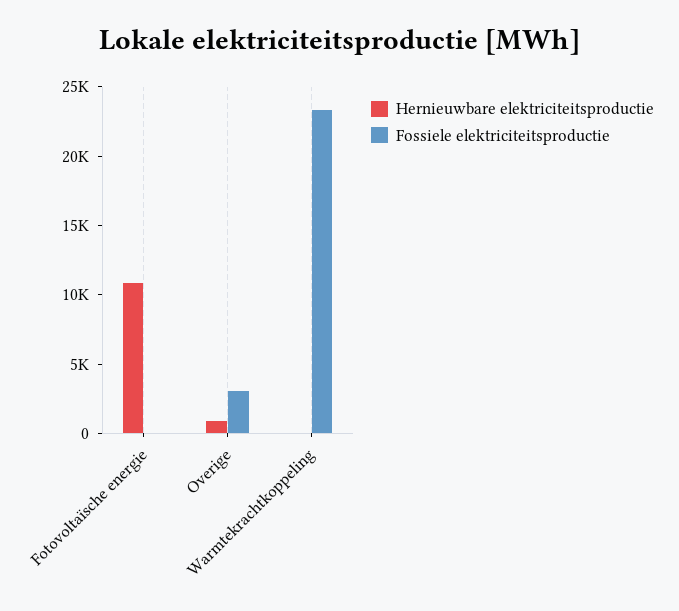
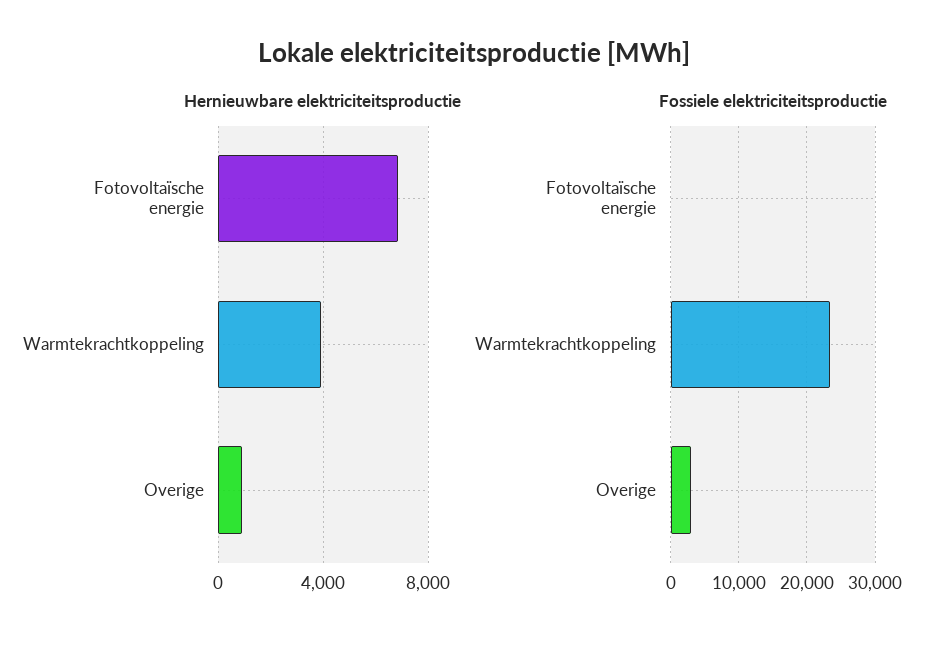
  {
    "Hernieuwbare elektriciteitsproductie": {
-     "Fotovoltaïsche energie": 11000,
+     "Fotovoltaïsche energie": 7000,
      "Overige": 1000,
-     "Warmtekrachtkoppeling": 0
+     "Warmtekrachtkoppeling": 4000
    },
    "Fossiele elektriciteitsproductie": {
      "Fotovoltaïsche energie": 0,
      "Overige": 3000,
      "Warmtekrachtkoppeling": 23000
    }
  }

